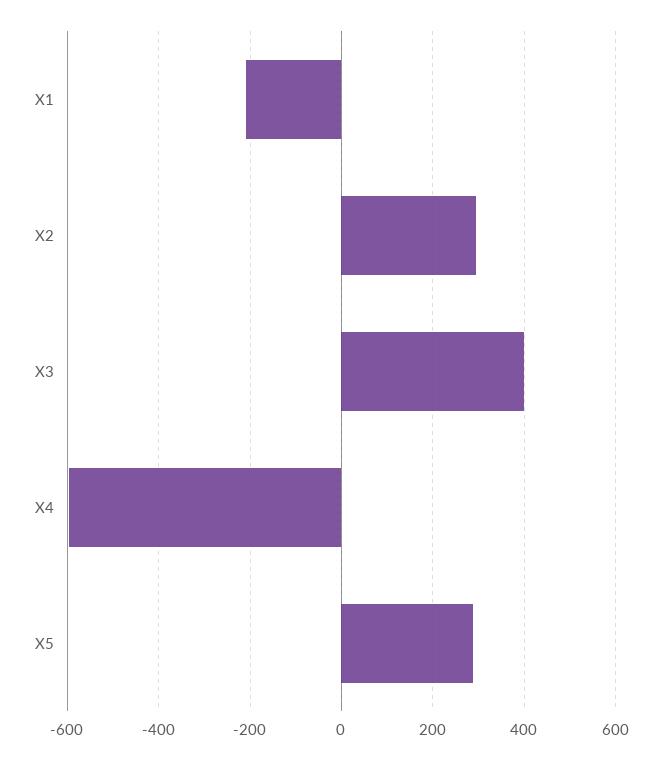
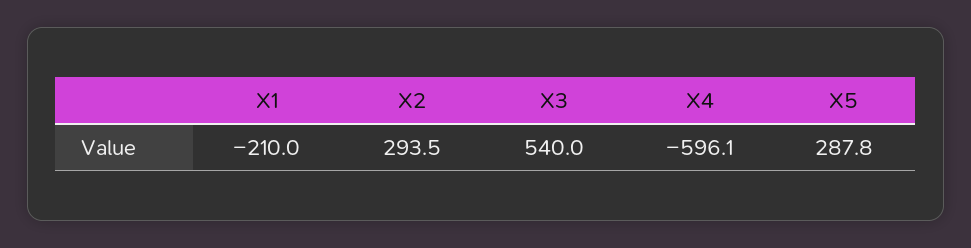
  {
    "X1": -210,
    "X2": 293.5,
-   "X3": 400,
+   "X3": 540,
    "X4": -596.1,
    "X5": 287.8
  }

